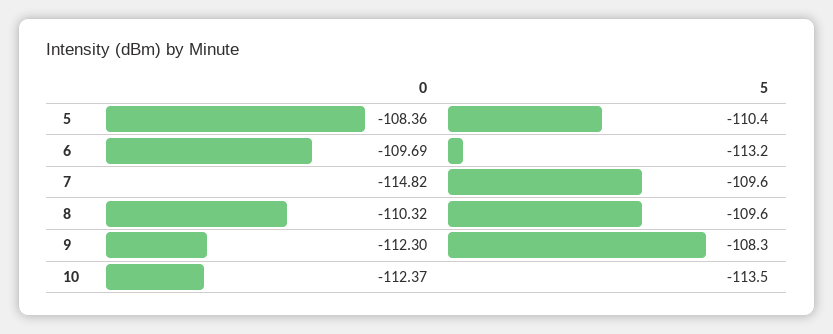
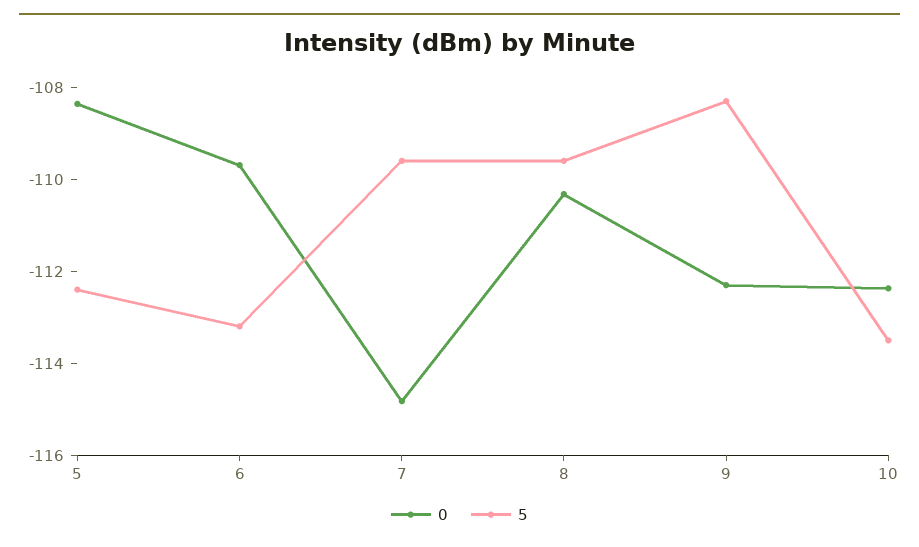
  {
    "0": {
      "5": -108.36,
      "6": -109.69,
      "7": -114.82,
      "8": -110.32,
      "9": -112.3,
      "10": -112.37
    },
    "5": {
-     "5": -110.4,
+     "5": -112.5,
      "6": -113.2,
      "7": -109.6,
      "8": -109.6,
      "9": -108.3,
      "10": -113.5
    }
  }

